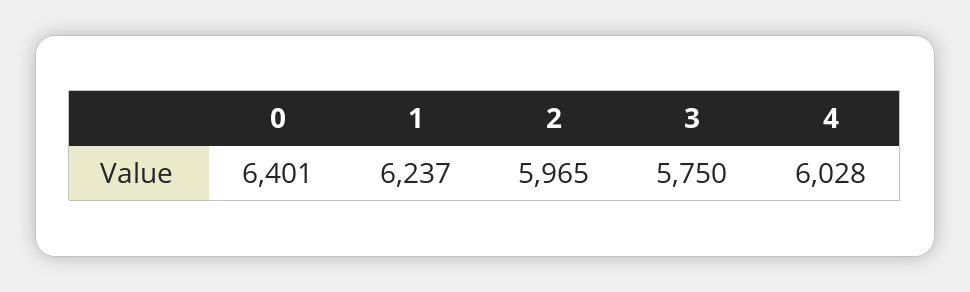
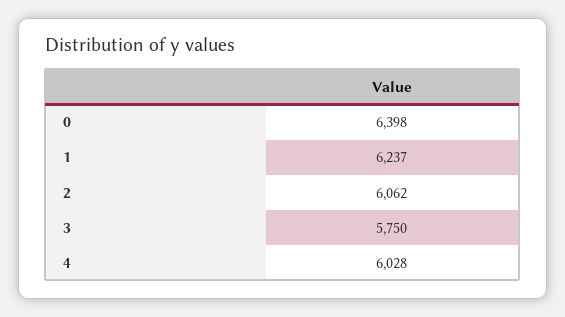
  {
-   "0": 6401,
+   "0": 6398,
    "1": 6237,
-   "2": 5965,
+   "2": 6062,
    "3": 5750,
    "4": 6028
  }

